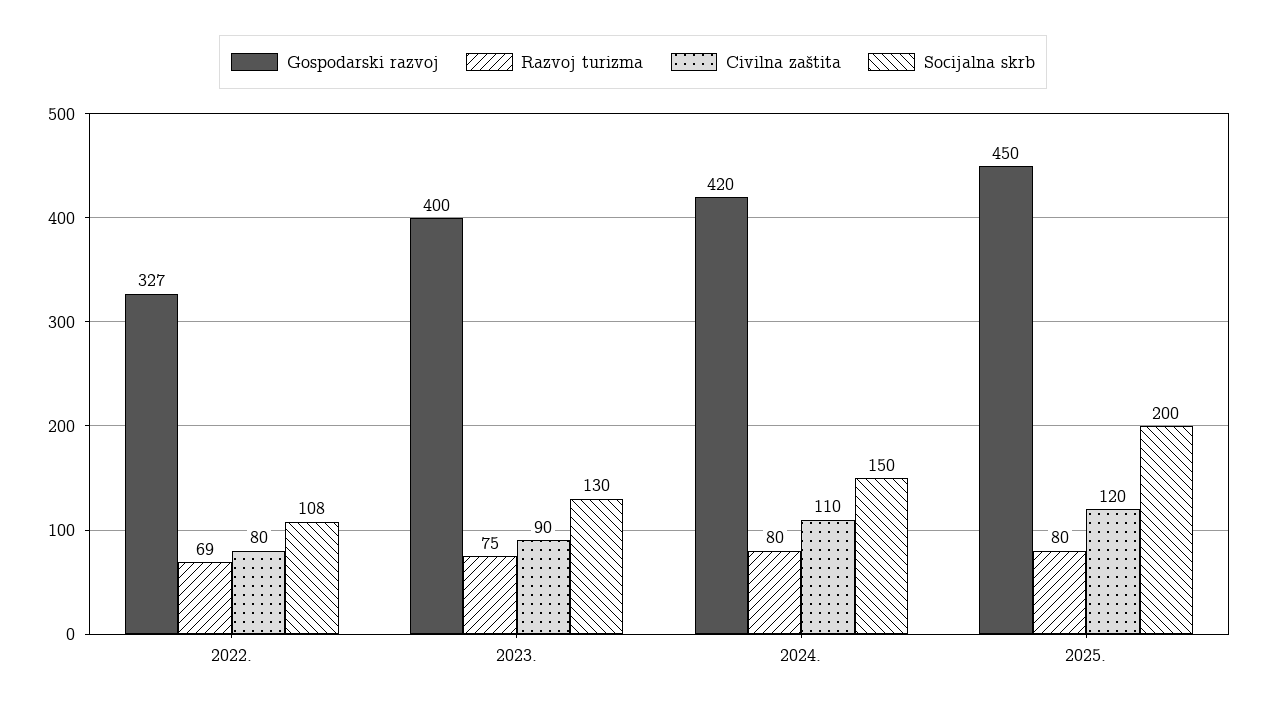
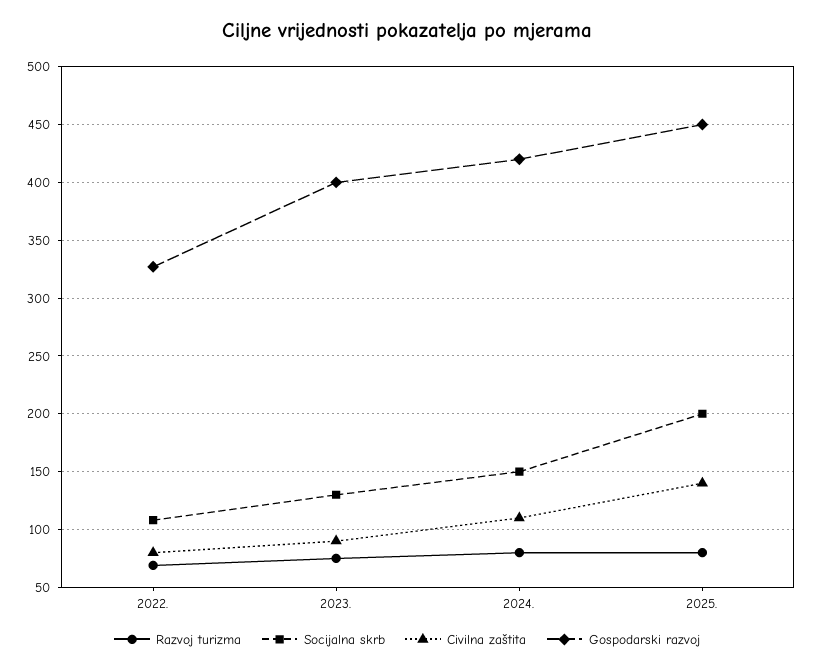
  {
    "Gospodarski razvoj": {
      "2022.": 327,
      "2023.": 400,
      "2024.": 420,
      "2025.": 450
    },
    "Razvoj turizma": {
      "2022.": 69,
      "2023.": 75,
      "2024.": 80,
      "2025.": 80
    },
    "Civilna zaštita": {
      "2022.": 80,
      "2023.": 90,
      "2024.": 110,
-     "2025.": 120
+     "2025.": 140
    },
    "Socijalna skrb": {
      "2022.": 108,
      "2023.": 130,
      "2024.": 150,
      "2025.": 200
    }
  }

